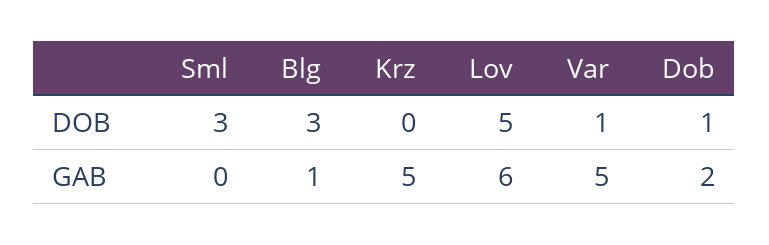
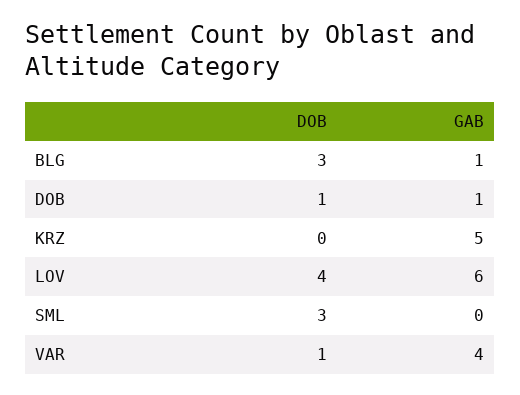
  {
    "Sml": {
      "DOB": 3,
      "GAB": 0
    },
    "Blg": {
      "DOB": 3,
      "GAB": 1
    },
    "Krz": {
      "DOB": 0,
      "GAB": 5
    },
    "Lov": {
-     "DOB": 5,
+     "DOB": 4,
      "GAB": 6
    },
    "Var": {
      "DOB": 1,
-     "GAB": 5
+     "GAB": 4
    },
    "Dob": {
      "DOB": 1,
-     "GAB": 2
+     "GAB": 1
    }
  }

